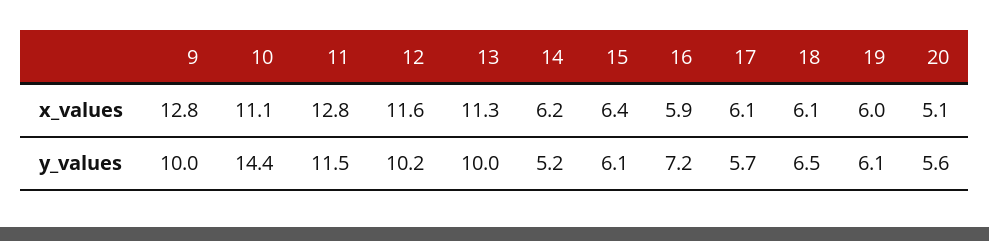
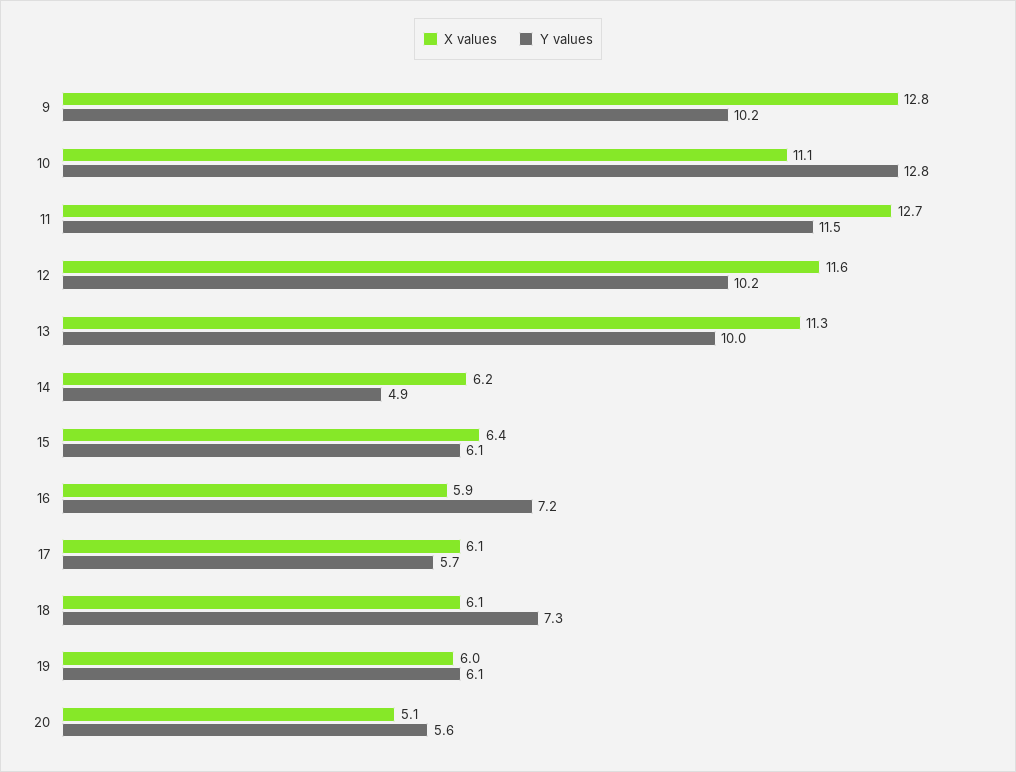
  {
    "x_values": {
      "9": 12.8,
      "10": 11.1,
-     "11": 12.8,
+     "11": 12.7,
      "12": 11.6,
      "13": 11.3,
      "14": 6.2,
      "15": 6.4,
      "16": 5.9,
      "17": 6.1,
      "18": 6.1,
      "19": 6,
      "20": 5.1
    },
    "y_values": {
-     "9": 10,
+     "9": 10.2,
-     "10": 14.4,
+     "10": 12.8,
      "11": 11.5,
      "12": 10.2,
      "13": 10,
-     "14": 5.2,
+     "14": 4.9,
      "15": 6.1,
      "16": 7.2,
      "17": 5.7,
-     "18": 6.5,
+     "18": 7.3,
      "19": 6.1,
      "20": 5.6
    }
  }

